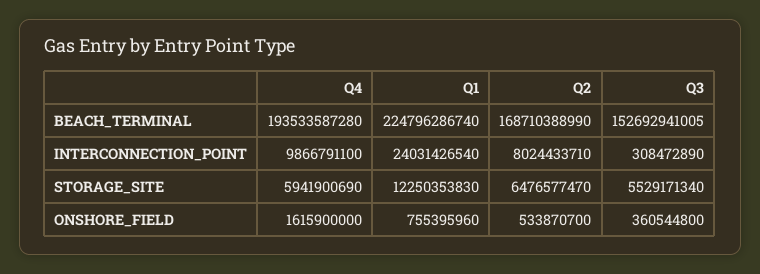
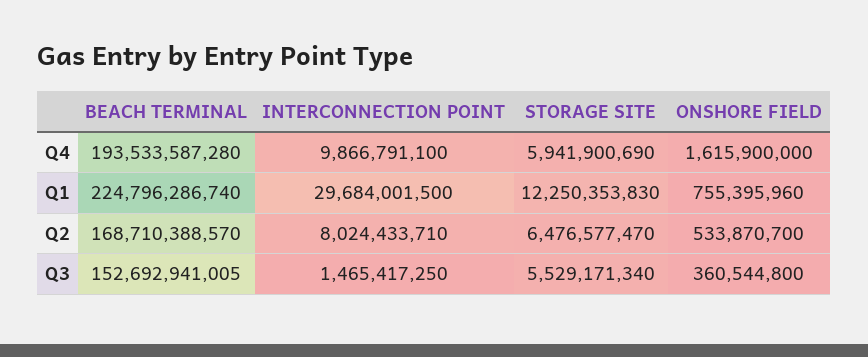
  {
    "Q4": {
      "BEACH_TERMINAL": 193533587280,
      "INTERCONNECTION_POINT": 9866791100,
      "STORAGE_SITE": 5941900690,
      "ONSHORE_FIELD": 1615900000
    },
    "Q1": {
      "BEACH_TERMINAL": 224796286740,
-     "INTERCONNECTION_POINT": 24031426540,
+     "INTERCONNECTION_POINT": 29684001500,
      "STORAGE_SITE": 12250353830,
      "ONSHORE_FIELD": 755395960
    },
    "Q2": {
-     "BEACH_TERMINAL": 168710388990,
+     "BEACH_TERMINAL": 168710388570,
      "INTERCONNECTION_POINT": 8024433710,
      "STORAGE_SITE": 6476577470,
      "ONSHORE_FIELD": 533870700
    },
    "Q3": {
      "BEACH_TERMINAL": 152692941005,
-     "INTERCONNECTION_POINT": 308472890,
+     "INTERCONNECTION_POINT": 1465417250,
      "STORAGE_SITE": 5529171340,
      "ONSHORE_FIELD": 360544800
    }
  }

